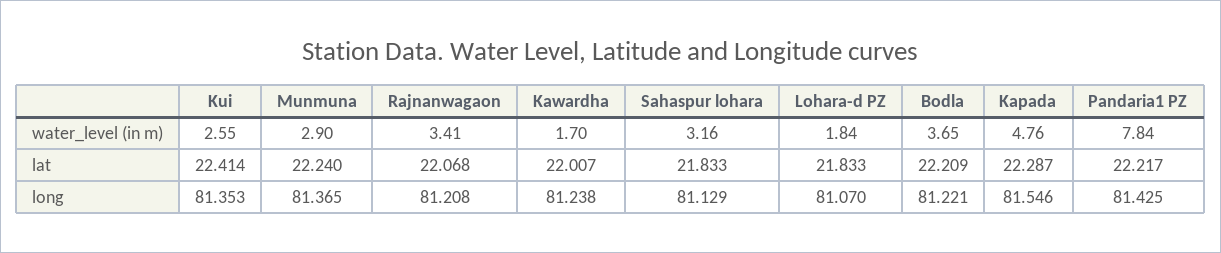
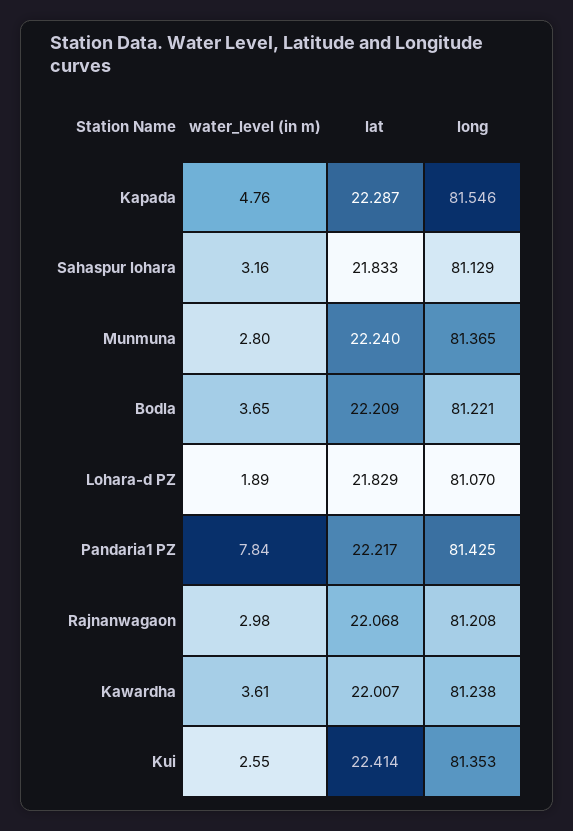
  {
    "Kui": {
      "water_level (in m)": 2.55,
      "lat": 22.414,
      "long": 81.353
    },
    "Munmuna": {
-     "water_level (in m)": 2.9,
+     "water_level (in m)": 2.8,
      "lat": 22.24,
      "long": 81.365
    },
    "Rajnanwagaon": {
-     "water_level (in m)": 3.41,
+     "water_level (in m)": 2.98,
      "lat": 22.068,
      "long": 81.208
    },
    "Kawardha": {
-     "water_level (in m)": 1.7,
+     "water_level (in m)": 3.61,
      "lat": 22.007,
      "long": 81.238
    },
    "Sahaspur lohara": {
      "water_level (in m)": 3.16,
      "lat": 21.833,
      "long": 81.129
    },
    "Lohara-d PZ": {
-     "water_level (in m)": 1.84,
+     "water_level (in m)": 1.89,
-     "lat": 21.833,
+     "lat": 21.829,
      "long": 81.07
    },
    "Bodla": {
      "water_level (in m)": 3.65,
      "lat": 22.209,
      "long": 81.221
    },
    "Kapada": {
      "water_level (in m)": 4.76,
      "lat": 22.287,
      "long": 81.546
    },
    "Pandaria1 PZ": {
      "water_level (in m)": 7.84,
      "lat": 22.217,
      "long": 81.425
    }
  }

